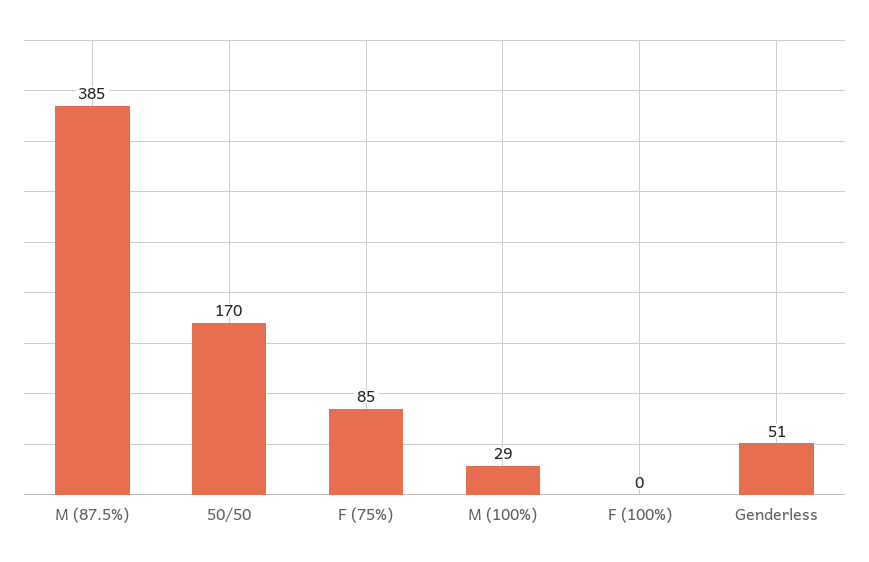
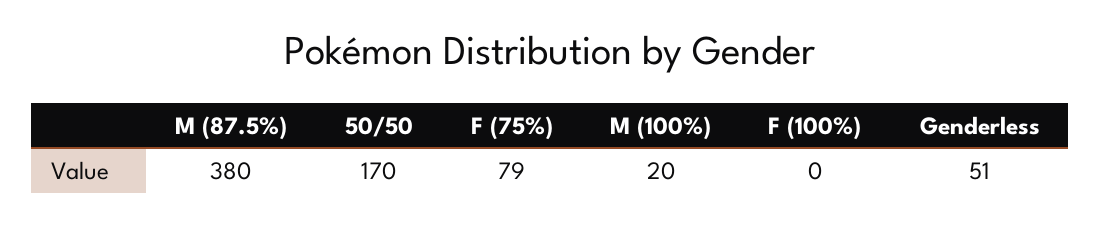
  {
-   "M (87.5%)": 385,
+   "M (87.5%)": 380,
    "50/50": 170,
-   "F (75%)": 85,
+   "F (75%)": 79,
-   "M (100%)": 29,
+   "M (100%)": 20,
    "F (100%)": 0,
    "Genderless": 51
  }

